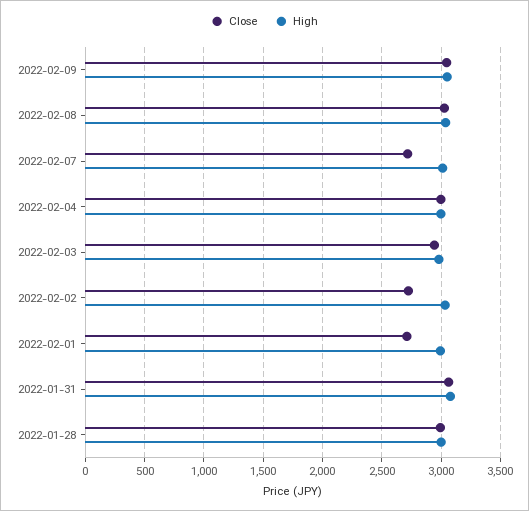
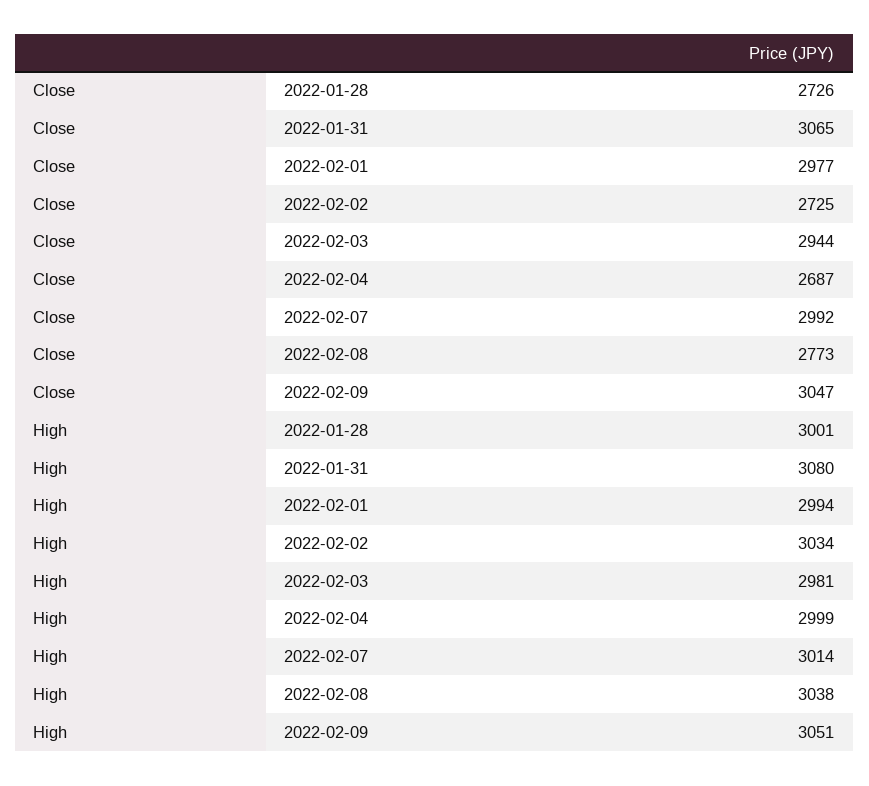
  {
    "Close": {
      "2022-02-09": 3047,
-     "2022-02-08": 3000,
+     "2022-02-08": 2773,
-     "2022-02-07": 2700,
+     "2022-02-07": 2992,
-     "2022-02-04": 3000,
+     "2022-02-04": 2687,
      "2022-02-03": 2944,
      "2022-02-02": 2725,
-     "2022-02-01": 2700,
+     "2022-02-01": 2977,
      "2022-01-31": 3065,
-     "2022-01-28": 3000
+     "2022-01-28": 2726
    },
    "High": {
      "2022-02-09": 3051,
      "2022-02-08": 3038,
      "2022-02-07": 3014,
      "2022-02-04": 2999,
      "2022-02-03": 2981,
      "2022-02-02": 3034,
      "2022-02-01": 2994,
      "2022-01-31": 3080,
      "2022-01-28": 3001
    }
  }

